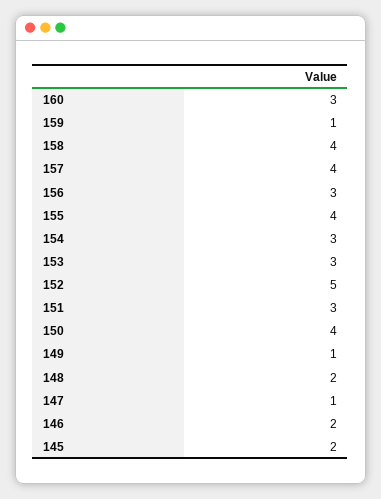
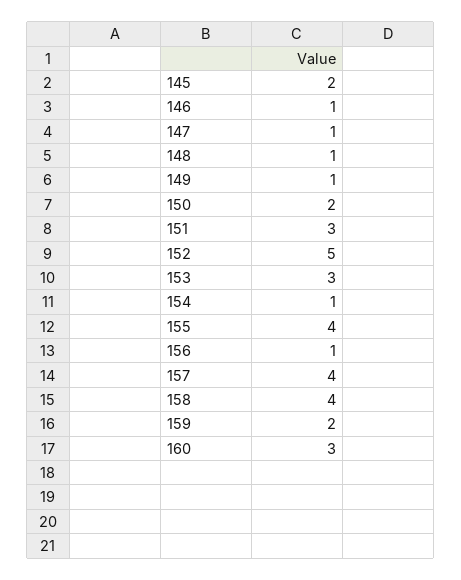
  {
    "160": 3,
-   "159": 1,
+   "159": 2,
    "158": 4,
    "157": 4,
-   "156": 3,
+   "156": 1,
    "155": 4,
-   "154": 3,
+   "154": 1,
    "153": 3,
    "152": 5,
    "151": 3,
-   "150": 4,
+   "150": 2,
    "149": 1,
-   "148": 2,
+   "148": 1,
    "147": 1,
-   "146": 2,
+   "146": 1,
    "145": 2
  }

